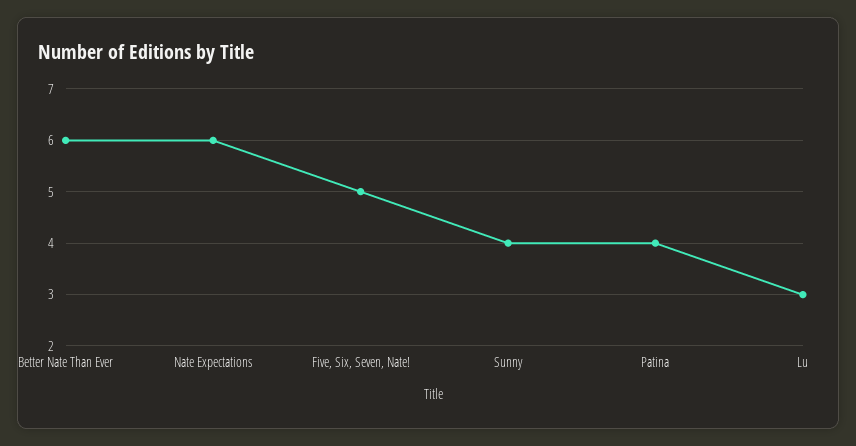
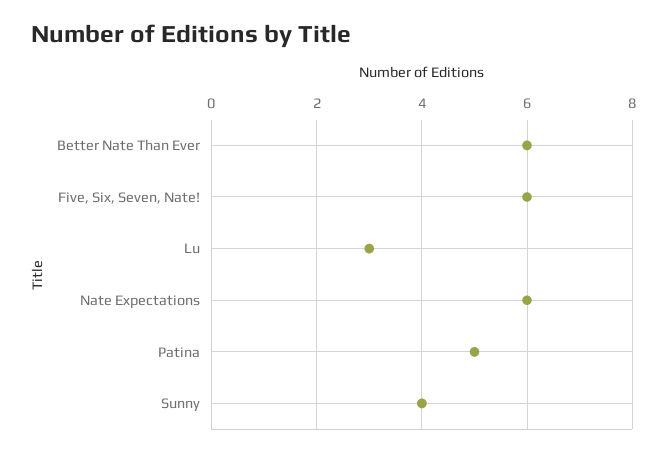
  {
    "Better Nate Than Ever": 6,
    "Nate Expectations": 6,
-   "Five, Six, Seven, Nate!": 5,
+   "Five, Six, Seven, Nate!": 6,
    "Sunny": 4,
-   "Patina": 4,
+   "Patina": 5,
    "Lu": 3
  }

